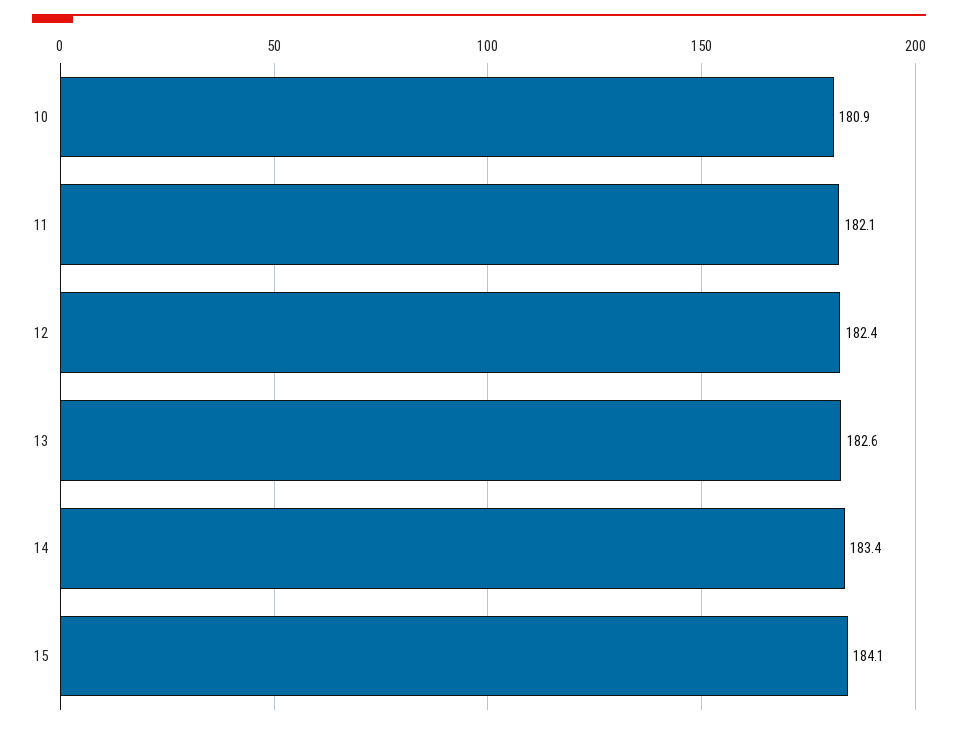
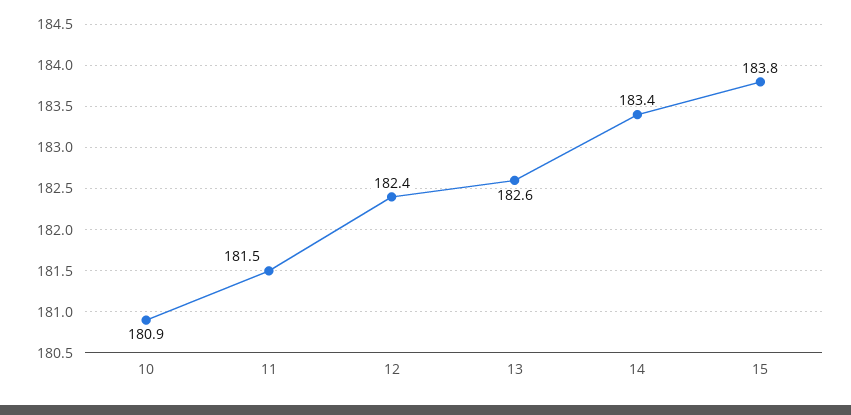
  {
    "10": 180.9,
-   "11": 182.1,
+   "11": 181.5,
    "12": 182.4,
    "13": 182.6,
    "14": 183.4,
-   "15": 184.1
+   "15": 183.8
  }

